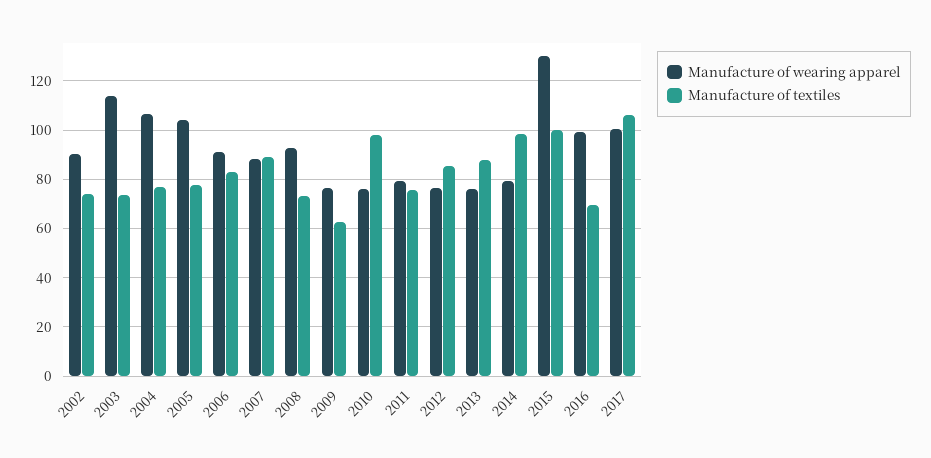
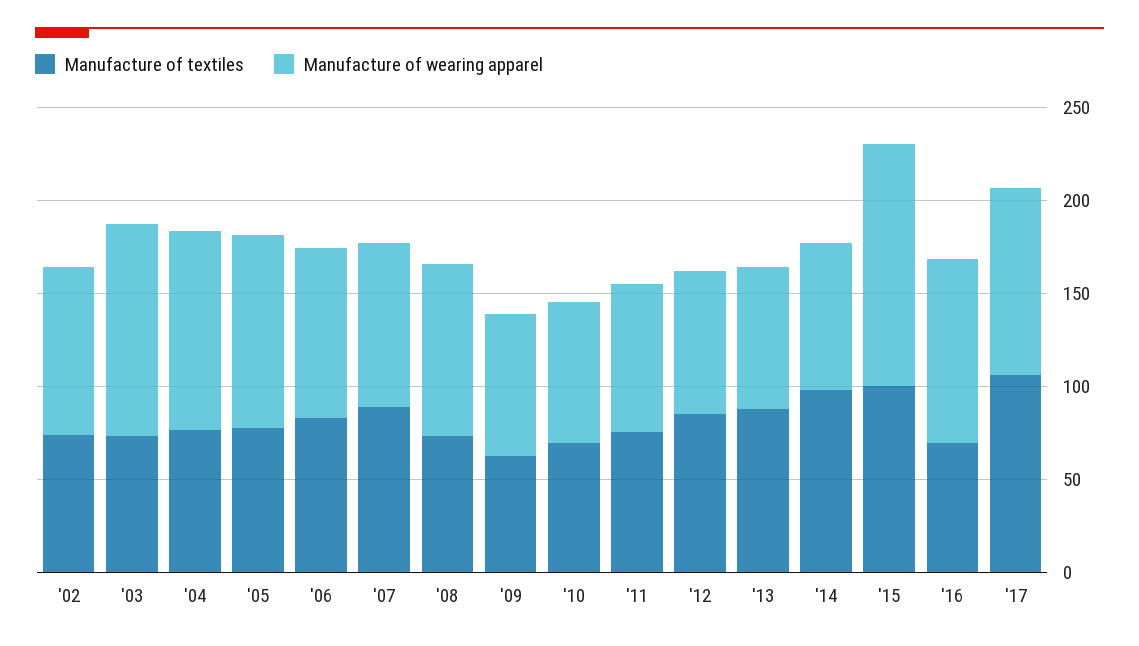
  {
    "Manufacture of wearing apparel": {
      "2002": 90,
      "2003": 115,
      "2004": 107.5,
      "2005": 105,
      "2006": 90,
      "2007": 87.5,
      "2008": 92.5,
      "2009": 77.5,
      "2010": 75,
      "2011": 80,
      "2012": 77.5,
      "2013": 75,
      "2014": 80,
      "2015": 130,
      "2016": 100,
      "2017": 100
    },
    "Manufacture of textiles": {
      "2002": 75,
      "2003": 72.5,
      "2004": 77.5,
      "2005": 77.5,
      "2006": 82.5,
      "2007": 90,
      "2008": 72.5,
      "2009": 62.5,
-     "2010": 97.5,
+     "2010": 70,
      "2011": 75,
      "2012": 85,
      "2013": 87.5,
      "2014": 97.5,
      "2015": 100,
      "2016": 70,
      "2017": 107.5
    }
  }

